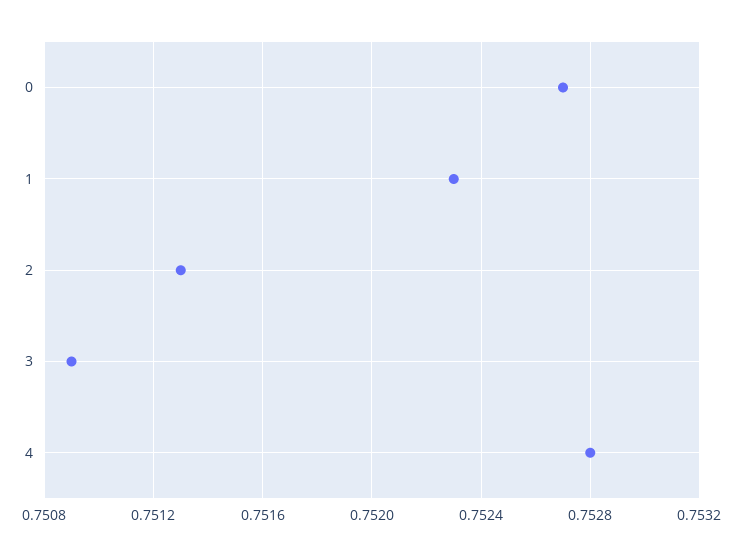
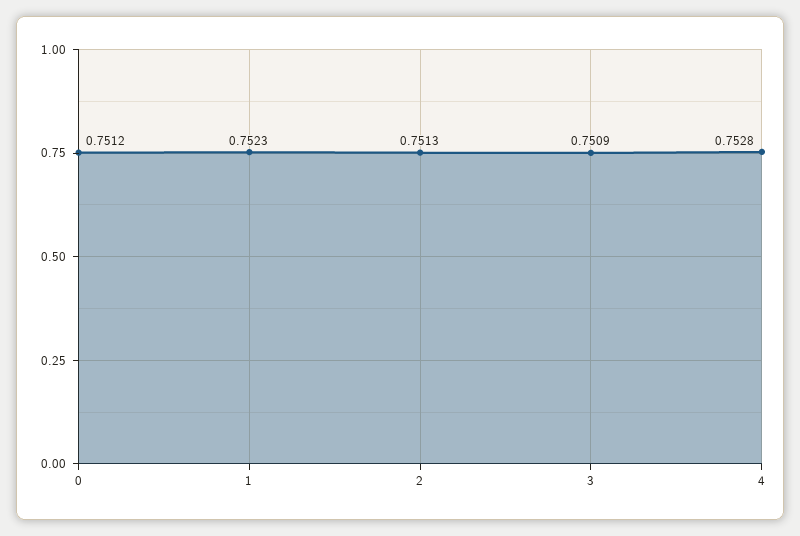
  {
-   "0": 0.7527,
+   "0": 0.7512,
    "1": 0.7523,
    "2": 0.7513,
    "3": 0.7509,
    "4": 0.7528
  }

